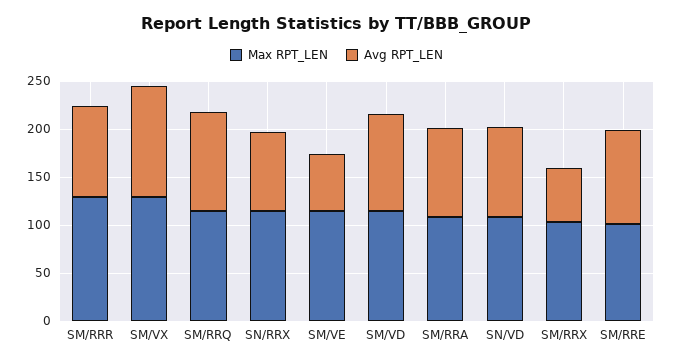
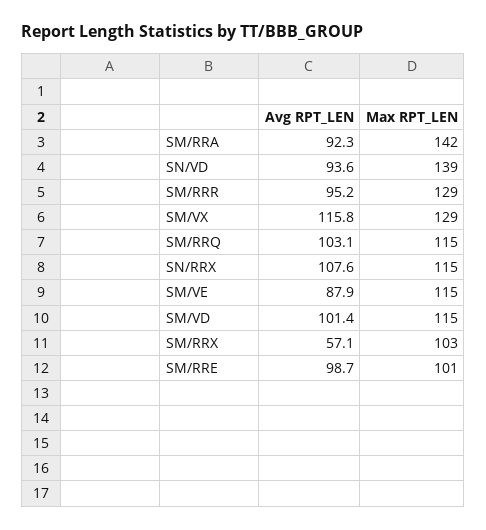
  {
    "Max RPT_LEN": {
      "SM/RRR": 129,
      "SM/VX": 129,
      "SM/RRQ": 115,
      "SN/RRX": 115,
      "SM/VE": 115,
      "SM/VD": 115,
-     "SM/RRA": 110,
+     "SM/RRA": 142,
-     "SN/VD": 110,
+     "SN/VD": 139,
      "SM/RRX": 103,
      "SM/RRE": 101
    },
    "Avg RPT_LEN": {
      "SM/RRR": 95.2,
      "SM/VX": 115.8,
      "SM/RRQ": 103.1,
-     "SN/RRX": 80,
+     "SN/RRX": 107.6,
-     "SM/VE": 60,
+     "SM/VE": 87.9,
      "SM/VD": 101.4,
      "SM/RRA": 92.3,
      "SN/VD": 93.6,
      "SM/RRX": 57.1,
      "SM/RRE": 98.7
    }
  }

